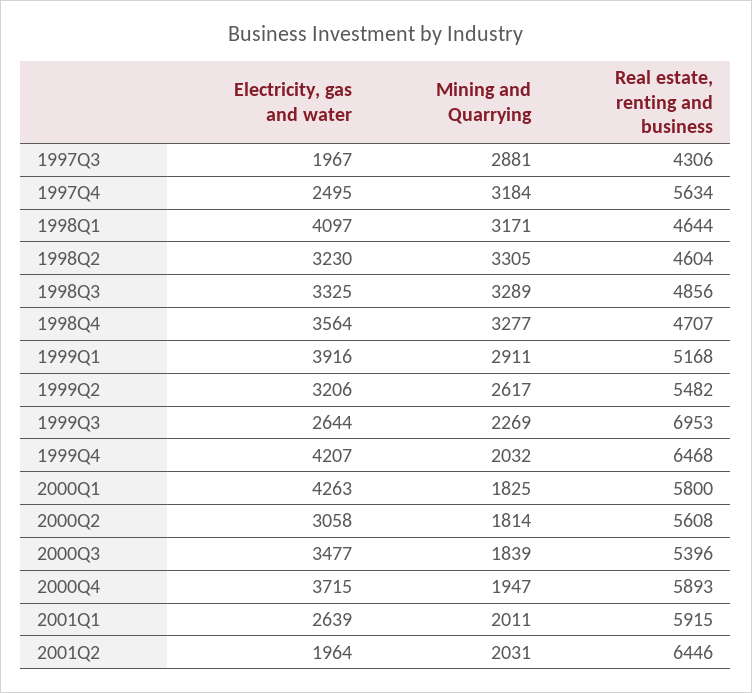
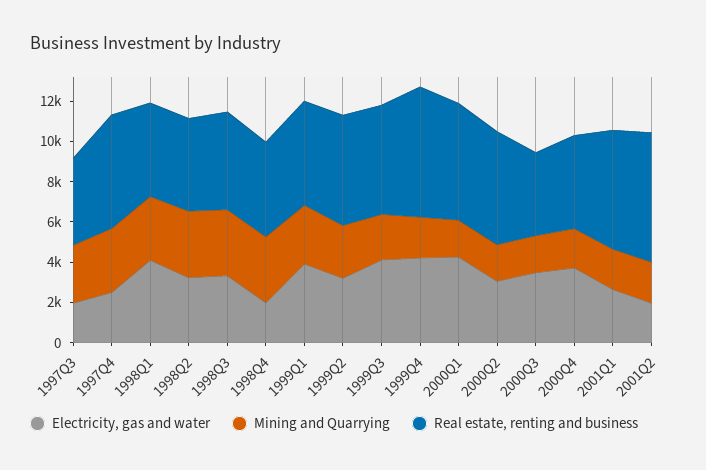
  {
    "Electricity, gas and water": {
      "1997Q3": 1967,
      "1997Q4": 2495,
      "1998Q1": 4097,
      "1998Q2": 3230,
      "1998Q3": 3325,
-     "1998Q4": 3564,
+     "1998Q4": 2000,
      "1999Q1": 3916,
      "1999Q2": 3206,
-     "1999Q3": 2644,
+     "1999Q3": 4000,
      "1999Q4": 4207,
      "2000Q1": 4263,
      "2000Q2": 3058,
      "2000Q3": 3477,
      "2000Q4": 3715,
      "2001Q1": 2639,
      "2001Q2": 1964
    },
    "Mining and Quarrying": {
      "1997Q3": 2881,
      "1997Q4": 3184,
      "1998Q1": 3171,
      "1998Q2": 3305,
      "1998Q3": 3289,
      "1998Q4": 3277,
      "1999Q1": 2911,
      "1999Q2": 2617,
      "1999Q3": 2269,
      "1999Q4": 2032,
      "2000Q1": 1825,
      "2000Q2": 1814,
      "2000Q3": 1839,
      "2000Q4": 1947,
      "2001Q1": 2011,
      "2001Q2": 2031
    },
    "Real estate, renting and business": {
      "1997Q3": 4306,
      "1997Q4": 5634,
      "1998Q1": 4644,
      "1998Q2": 4604,
      "1998Q3": 4856,
      "1998Q4": 4707,
      "1999Q1": 5168,
      "1999Q2": 5482,
-     "1999Q3": 6953,
+     "1999Q3": 5500,
      "1999Q4": 6468,
      "2000Q1": 5800,
      "2000Q2": 5608,
-     "2000Q3": 5396,
+     "2000Q3": 4000,
-     "2000Q4": 5893,
+     "2000Q4": 4500,
      "2001Q1": 5915,
      "2001Q2": 6446
    }
  }

